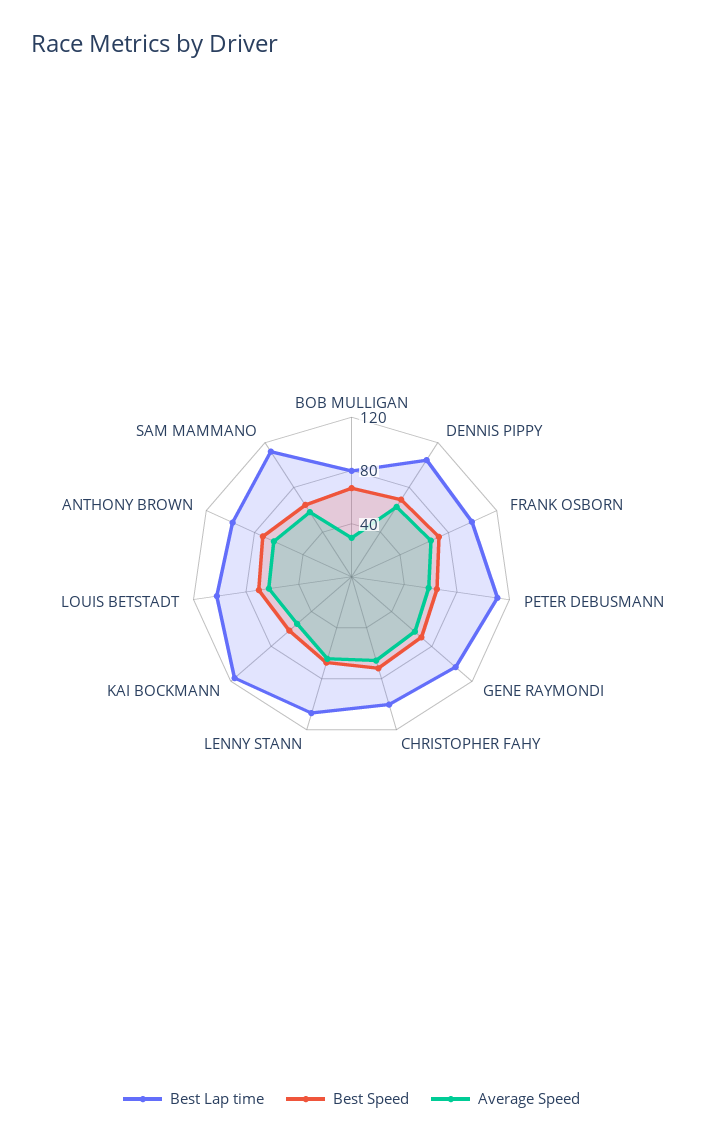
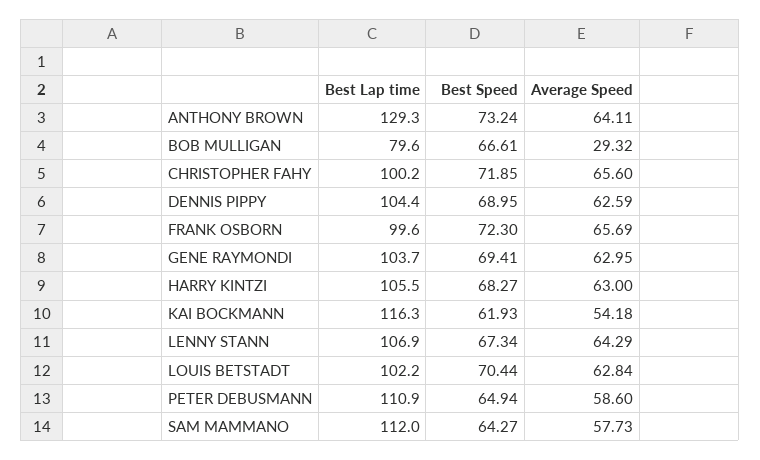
  {
    "Best Lap time": {
      "BOB MULLIGAN": 79.6,
      "DENNIS PIPPY": 104.4,
      "FRANK OSBORN": 99.6,
      "PETER DEBUSMANN": 110.9,
      "GENE RAYMONDI": 103.7,
      "CHRISTOPHER FAHY": 100.2,
      "LENNY STANN": 106.9,
      "KAI BOCKMANN": 116.3,
      "LOUIS BETSTADT": 102.2,
-     "ANTHONY BROWN": 100,
+     "ANTHONY BROWN": 129.3,
-     "SAM MAMMANO": 112
+     "SAM MAMMANO": 112,
+     "HARRY KINTZI": 105.5
    },
    "Best Speed": {
      "BOB MULLIGAN": 66.61,
      "DENNIS PIPPY": 68.95,
      "FRANK OSBORN": 72.3,
      "PETER DEBUSMANN": 64.94,
      "GENE RAYMONDI": 69.41,
      "CHRISTOPHER FAHY": 71.85,
      "LENNY STANN": 67.34,
      "KAI BOCKMANN": 61.93,
      "LOUIS BETSTADT": 70.44,
      "ANTHONY BROWN": 73.24,
-     "SAM MAMMANO": 64.27
+     "SAM MAMMANO": 64.27,
+     "HARRY KINTZI": 68.27
    },
    "Average Speed": {
      "BOB MULLIGAN": 29.32,
      "DENNIS PIPPY": 62.59,
      "FRANK OSBORN": 65.69,
      "PETER DEBUSMANN": 58.6,
      "GENE RAYMONDI": 62.95,
      "CHRISTOPHER FAHY": 65.6,
      "LENNY STANN": 64.29,
      "KAI BOCKMANN": 54.18,
      "LOUIS BETSTADT": 62.84,
      "ANTHONY BROWN": 64.11,
-     "SAM MAMMANO": 57.73
+     "SAM MAMMANO": 57.73,
+     "HARRY KINTZI": 63
    }
  }

